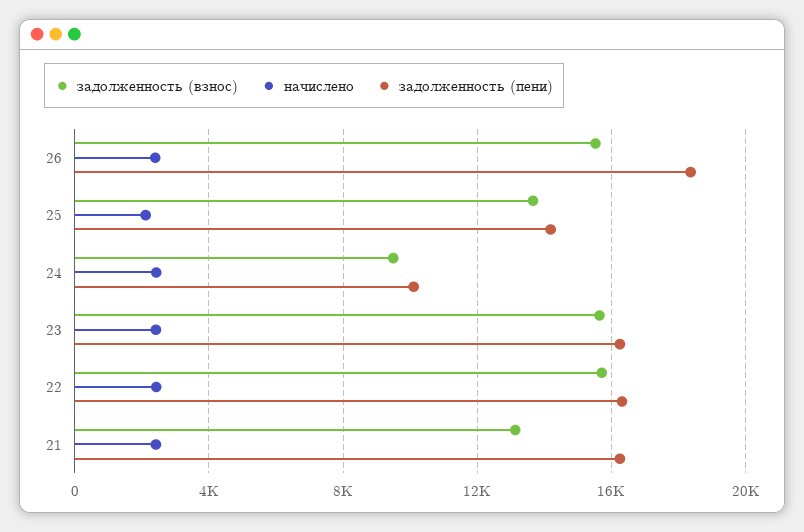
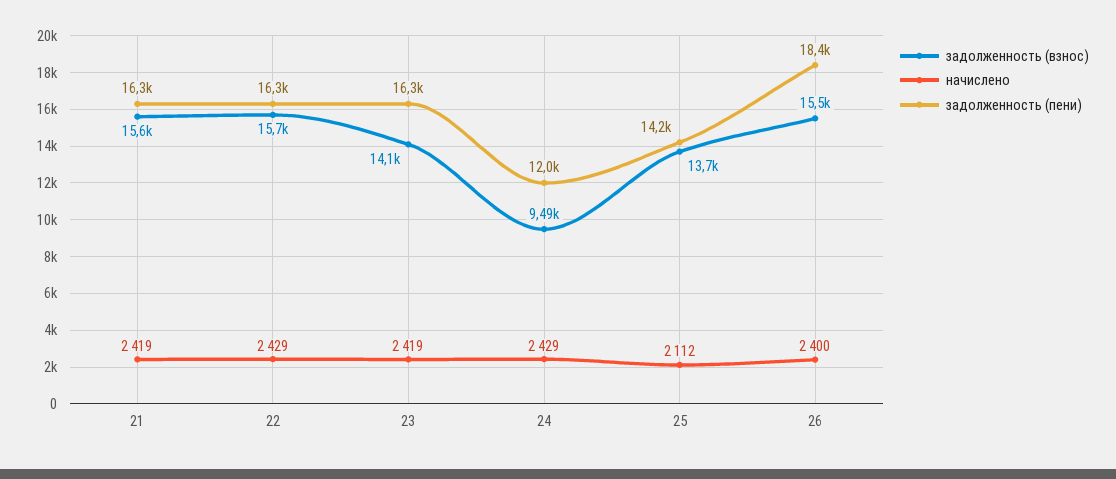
  {
    "задолженность (взнос)": {
      "26": 15500,
      "25": 13700,
      "24": 9490,
-     "23": 15500,
+     "23": 14100,
      "22": 15700,
-     "21": 13000
+     "21": 15600
    },
    "начислено": {
      "26": 2400,
      "25": 2112,
      "24": 2429,
      "23": 2419,
      "22": 2429,
      "21": 2419
    },
    "задолженность (пени)": {
      "26": 18400,
      "25": 14200,
-     "24": 10000,
+     "24": 12000,
      "23": 16300,
      "22": 16300,
      "21": 16300
    }
  }

